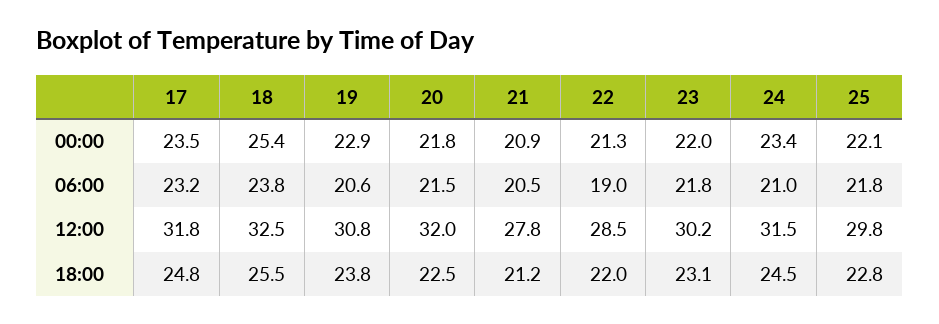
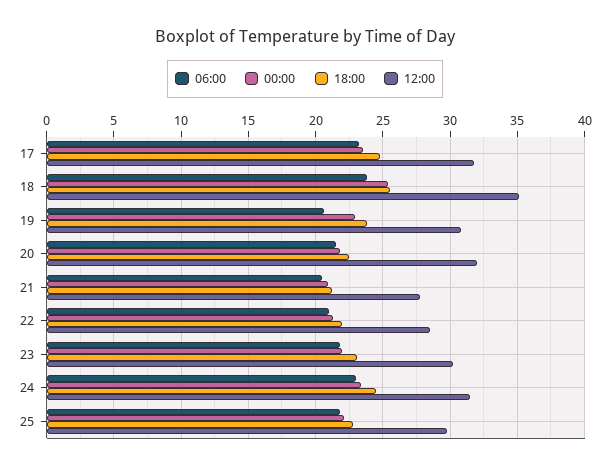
  {
    "00:00": {
      "17": 23.5,
      "18": 25.4,
      "19": 22.9,
      "20": 21.8,
      "21": 20.9,
      "22": 21.3,
      "23": 22,
      "24": 23.4,
      "25": 22.1
    },
    "06:00": {
      "17": 23.2,
      "18": 23.8,
      "19": 20.6,
      "20": 21.5,
      "21": 20.5,
-     "22": 19,
+     "22": 21,
      "23": 21.8,
-     "24": 21,
+     "24": 23,
      "25": 21.8
    },
    "12:00": {
      "17": 31.8,
-     "18": 32.5,
+     "18": 35,
      "19": 30.8,
      "20": 32,
      "21": 27.8,
      "22": 28.5,
      "23": 30.2,
      "24": 31.5,
      "25": 29.8
    },
    "18:00": {
      "17": 24.8,
      "18": 25.5,
      "19": 23.8,
      "20": 22.5,
      "21": 21.2,
      "22": 22,
      "23": 23.1,
      "24": 24.5,
      "25": 22.8
    }
  }

